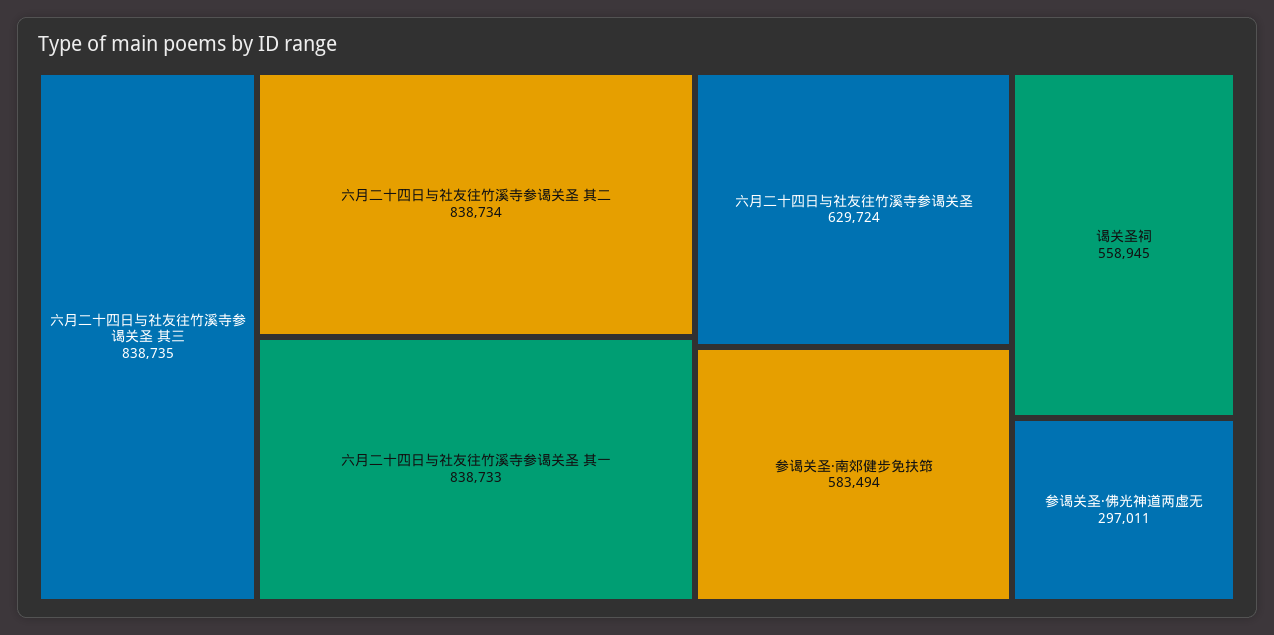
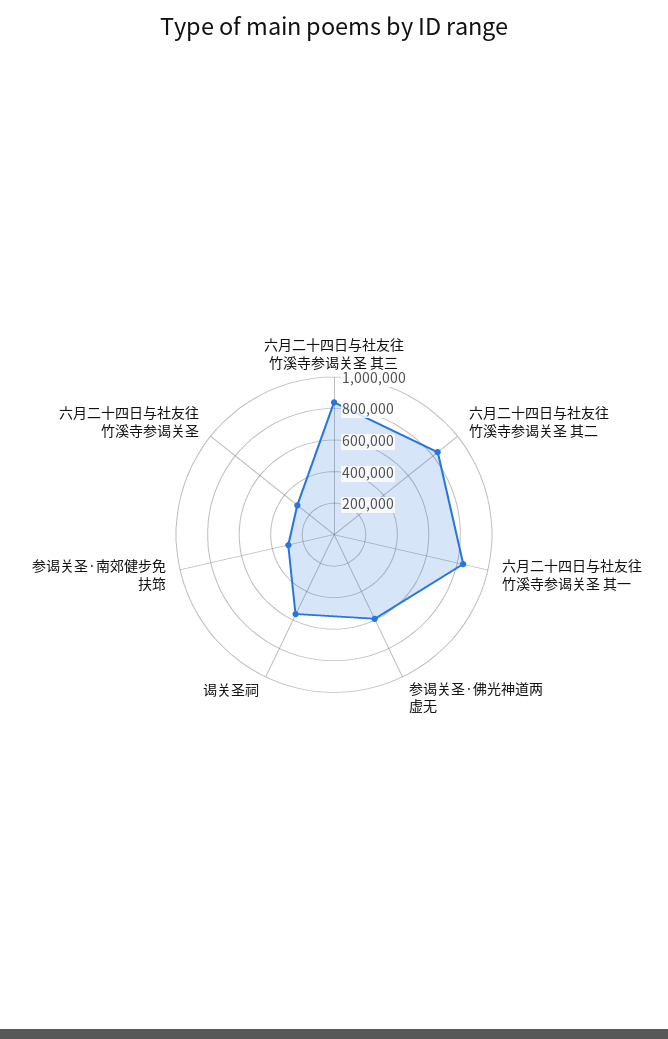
  {
    "六月二十四日与社友往竹溪寺参谒关圣 其三": 838735,
    "六月二十四日与社友往竹溪寺参谒关圣 其二": 838734,
    "六月二十四日与社友往竹溪寺参谒关圣 其一": 838733,
-   "六月二十四日与社友往竹溪寺参谒关圣": 629724,
+   "六月二十四日与社友往竹溪寺参谒关圣": 300000,
-   "参谒关圣·南郊健步免扶筇": 583494,
+   "参谒关圣·南郊健步免扶筇": 300000,
    "谒关圣祠": 558945,
-   "参谒关圣·佛光神道两虚无": 297011
+   "参谒关圣·佛光神道两虚无": 600000
  }

